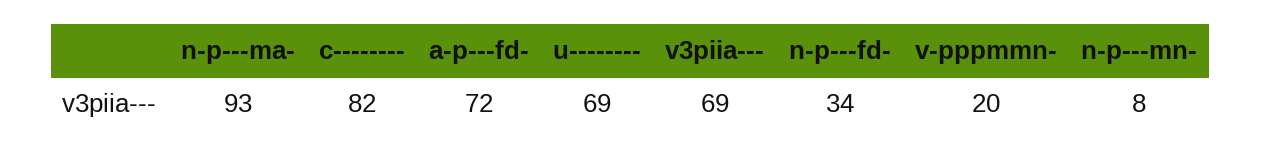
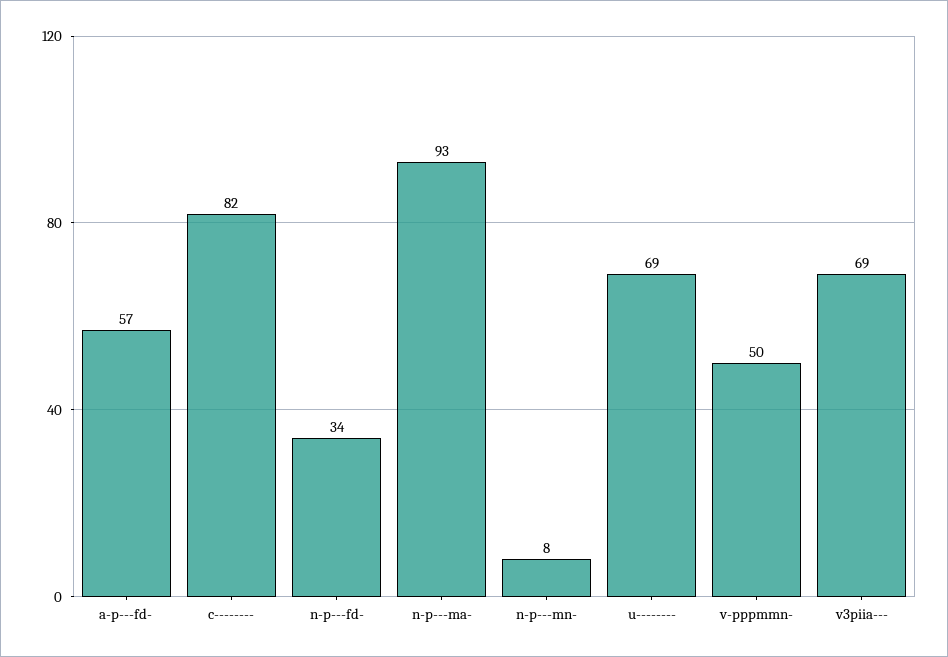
  {
    "n-p---ma-": 93,
    "c--------": 82,
-   "a-p---fd-": 72,
+   "a-p---fd-": 57,
    "u--------": 69,
    "v3piia---": 69,
    "n-p---fd-": 34,
-   "v-pppmmn-": 20,
+   "v-pppmmn-": 50,
    "n-p---mn-": 8
  }

